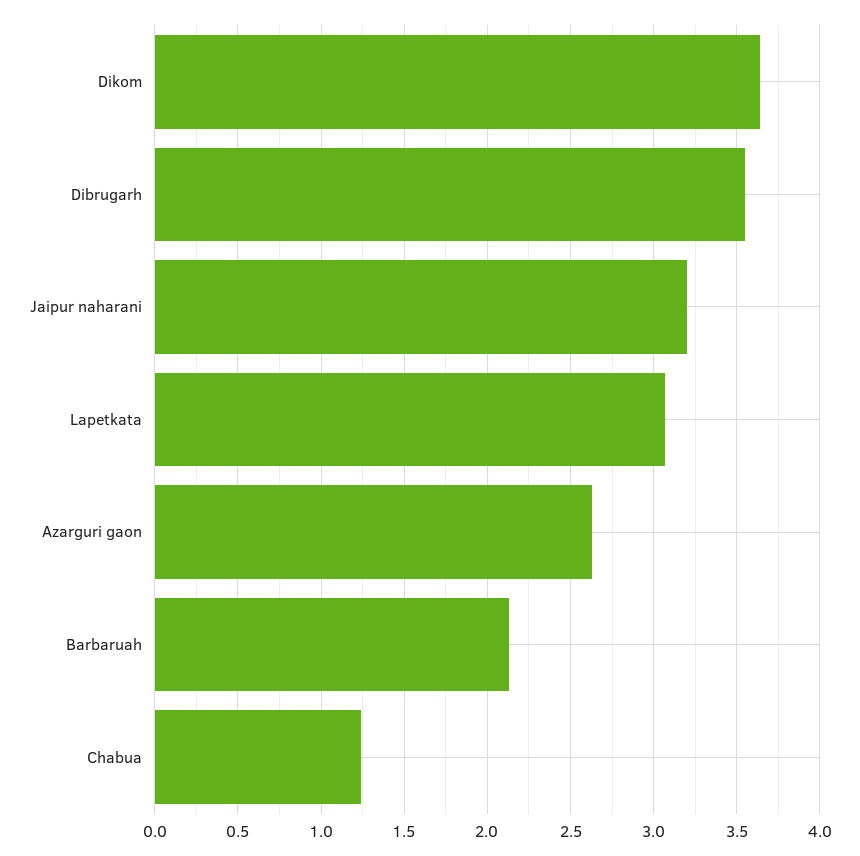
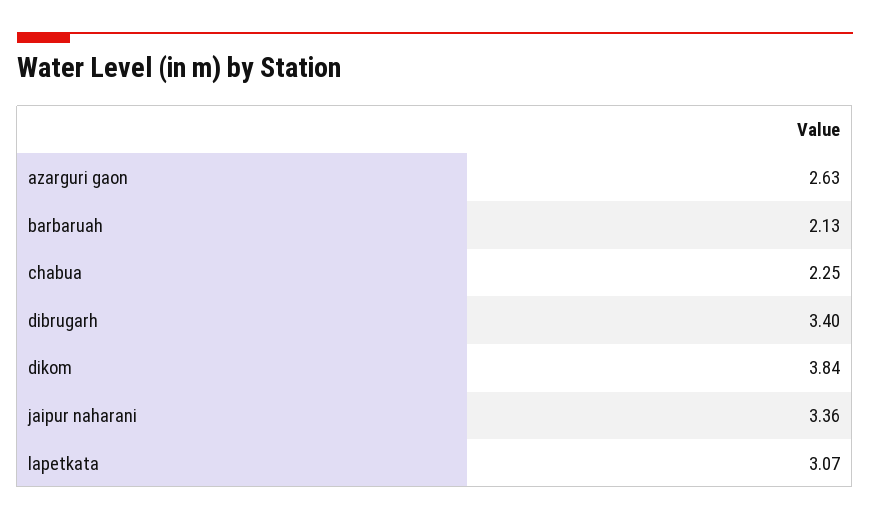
  {
-   "Dikom": 3.65,
+   "Dikom": 3.84,
-   "Dibrugarh": 3.55,
+   "Dibrugarh": 3.4,
-   "Jaipur naharani": 3.2,
+   "Jaipur naharani": 3.36,
    "Lapetkata": 3.07,
    "Azarguri gaon": 2.63,
    "Barbaruah": 2.13,
-   "Chabua": 1.25
+   "Chabua": 2.25
  }

